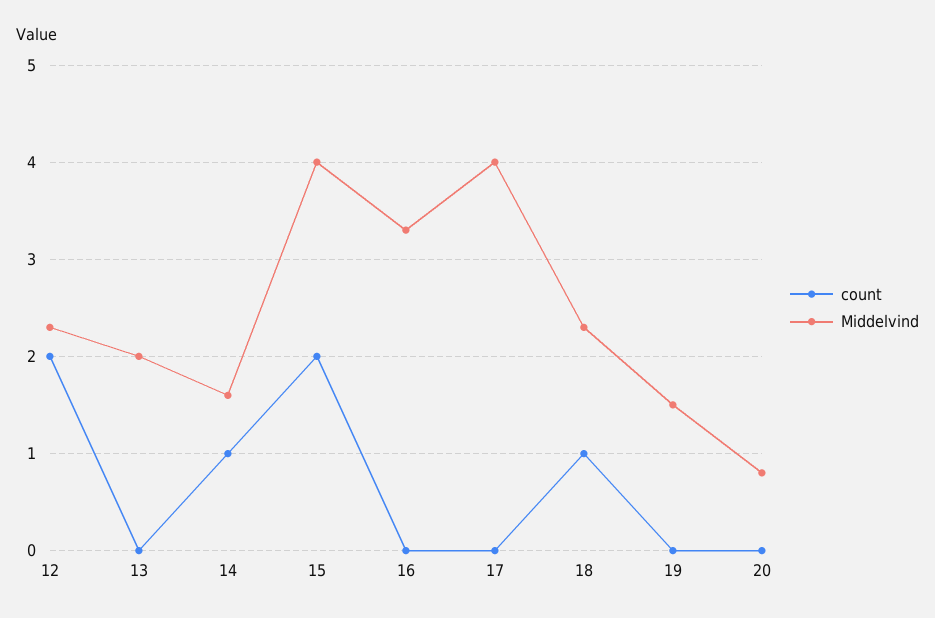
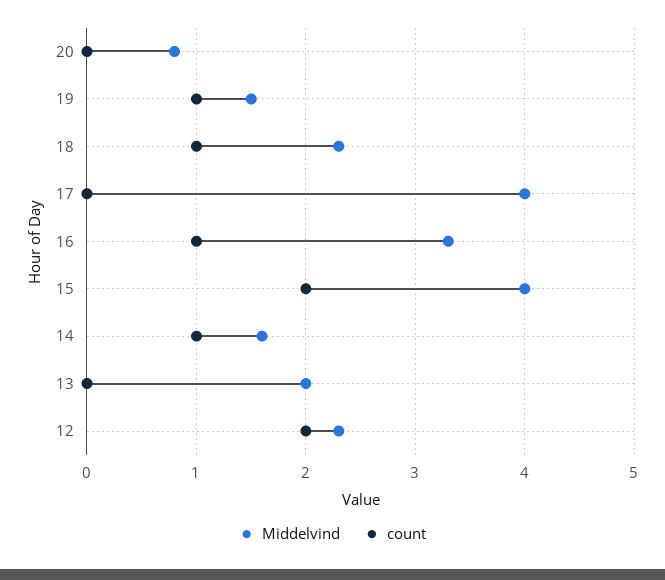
  {
    "count": {
      "12": 2,
      "13": 0,
      "14": 1,
      "15": 2,
-     "16": 0,
+     "16": 1,
      "17": 0,
      "18": 1,
-     "19": 0,
+     "19": 1,
      "20": 0
    },
    "Middelvind": {
      "12": 2.3,
      "13": 2,
      "14": 1.6,
      "15": 4,
      "16": 3.3,
      "17": 4,
      "18": 2.3,
      "19": 1.5,
      "20": 0.8
    }
  }

